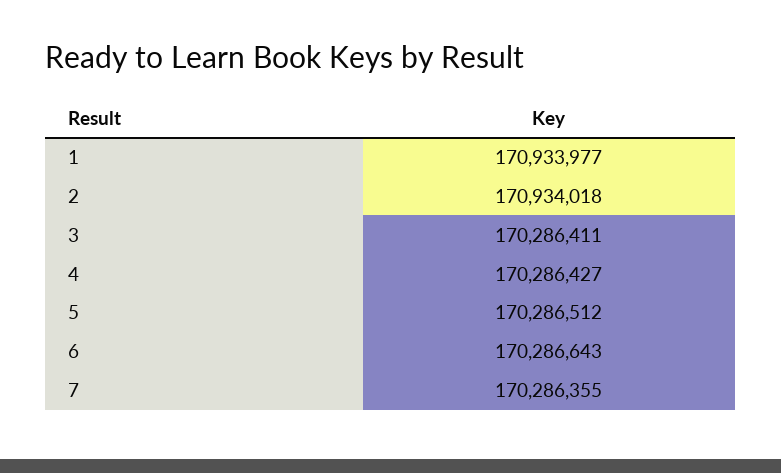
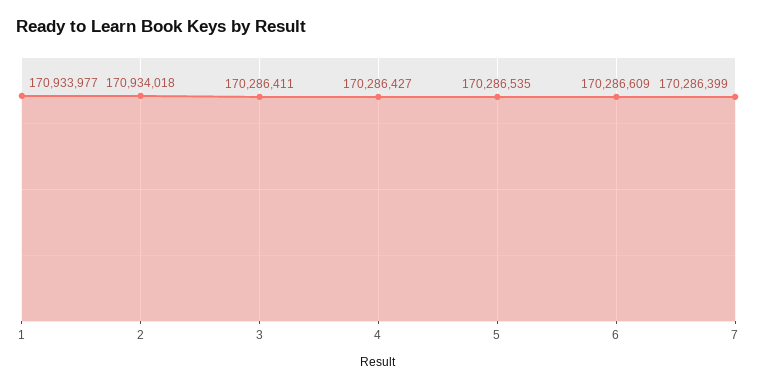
  {
    "1": 170933977,
    "2": 170934018,
    "3": 170286411,
    "4": 170286427,
-   "5": 170286512,
+   "5": 170286535,
-   "6": 170286643,
+   "6": 170286609,
-   "7": 170286355
+   "7": 170286399
  }

